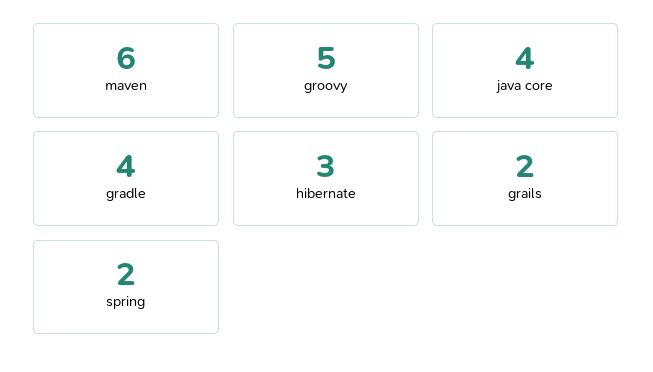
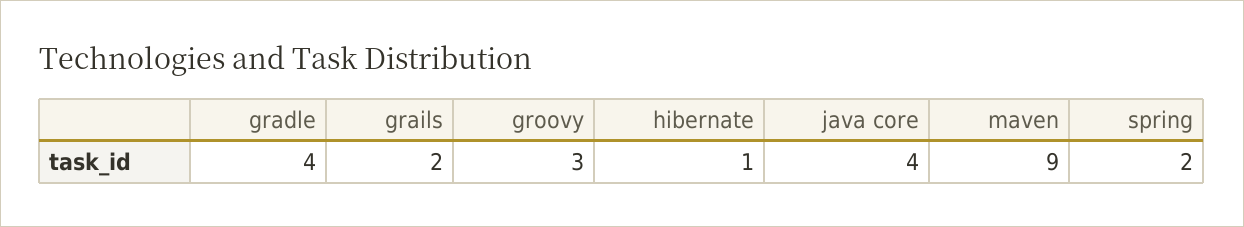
  {
-   "maven": 6,
+   "maven": 9,
-   "groovy": 5,
+   "groovy": 3,
    "java core": 4,
    "gradle": 4,
-   "hibernate": 3,
+   "hibernate": 1,
    "grails": 2,
    "spring": 2
  }

